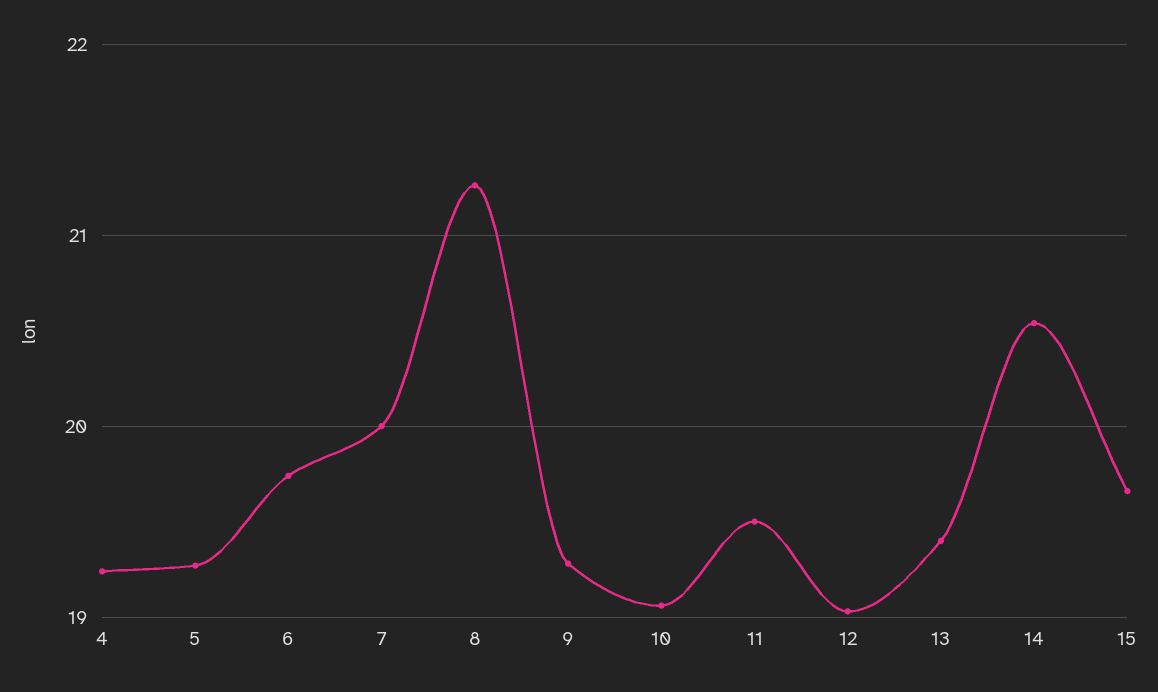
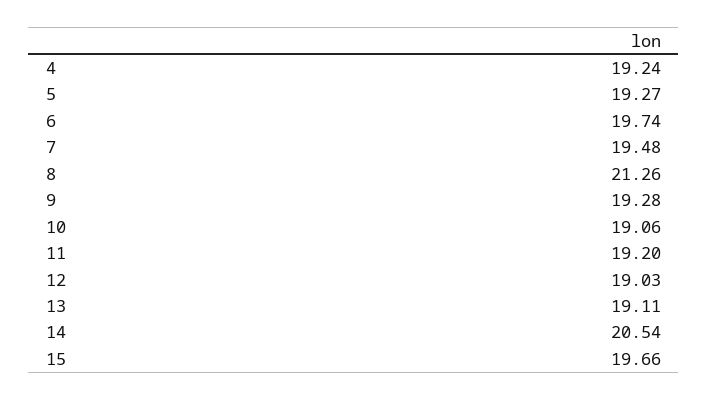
  {
    "4": 19.24,
    "5": 19.27,
    "6": 19.74,
-   "7": 20,
+   "7": 19.48,
    "8": 21.26,
    "9": 19.28,
    "10": 19.06,
-   "11": 19.5,
+   "11": 19.2,
    "12": 19.03,
-   "13": 19.4,
+   "13": 19.11,
    "14": 20.54,
    "15": 19.66
  }

